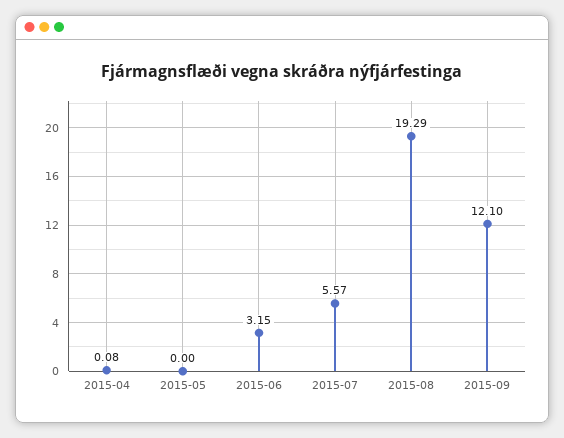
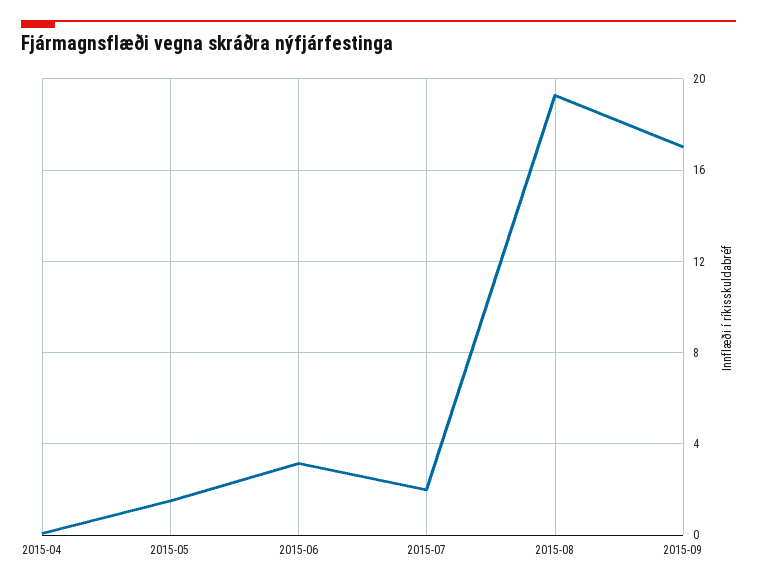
  {
    "2015-04": 0.08,
-   "2015-05": 0,
+   "2015-05": 1.5,
    "2015-06": 3.15,
-   "2015-07": 5.57,
+   "2015-07": 2,
    "2015-08": 19.29,
-   "2015-09": 12.1
+   "2015-09": 17
  }

